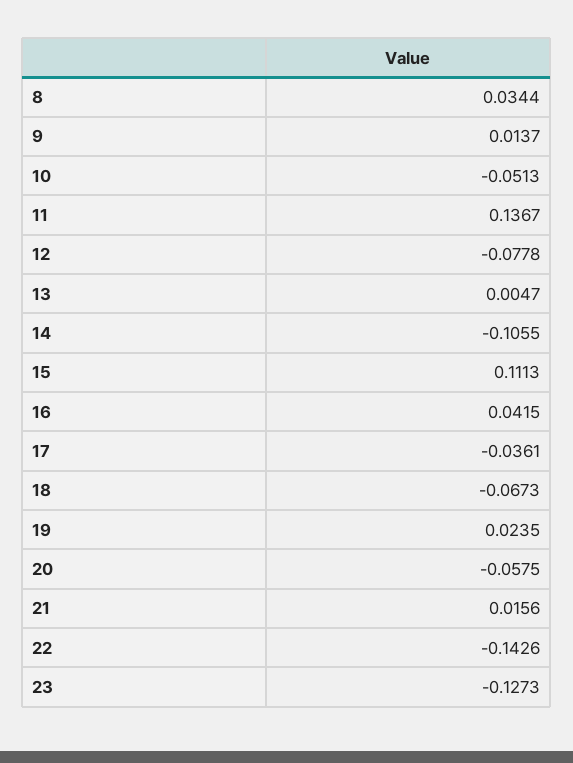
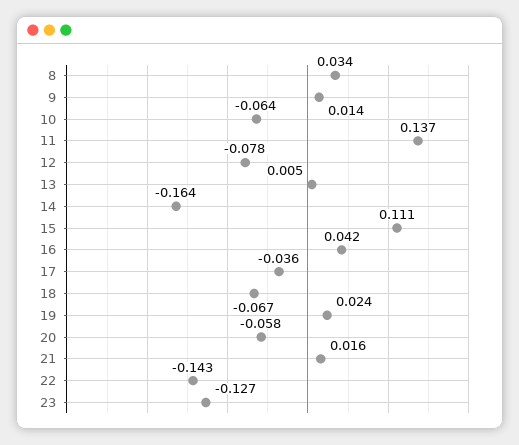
  {
    "8": 0.0344,
    "9": 0.0137,
-   "10": -0.0513,
+   "10": -0.064,
    "11": 0.1367,
    "12": -0.0778,
    "13": 0.0047,
-   "14": -0.1055,
+   "14": -0.164,
    "15": 0.1113,
    "16": 0.0415,
    "17": -0.0361,
    "18": -0.0673,
    "19": 0.0235,
    "20": -0.0575,
    "21": 0.0156,
    "22": -0.1426,
    "23": -0.1273
  }

